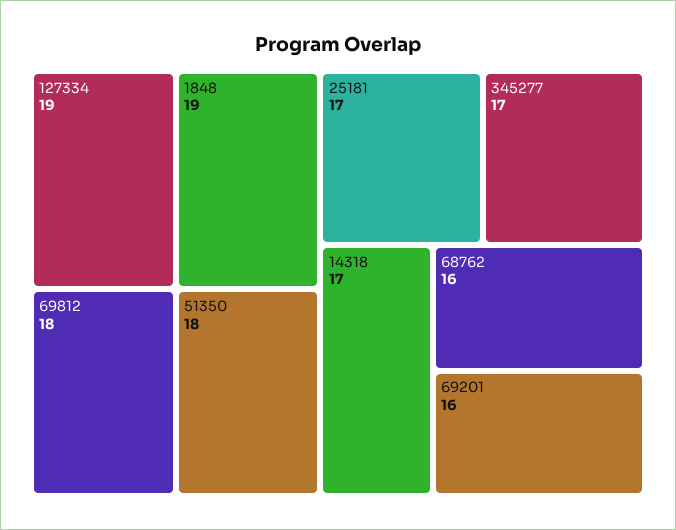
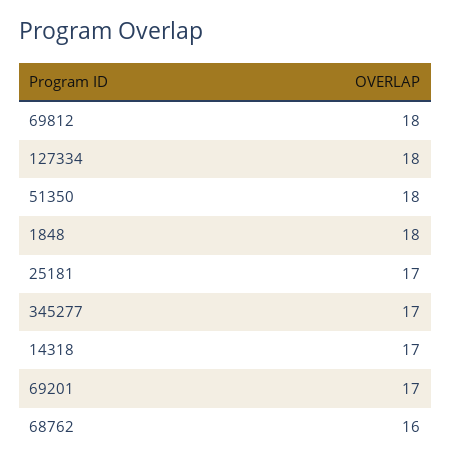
  {
-   "127334": 19,
+   "127334": 18,
-   "1848": 19,
+   "1848": 18,
    "69812": 18,
    "51350": 18,
    "25181": 17,
    "345277": 17,
    "14318": 17,
    "68762": 16,
-   "69201": 16
+   "69201": 17
  }

